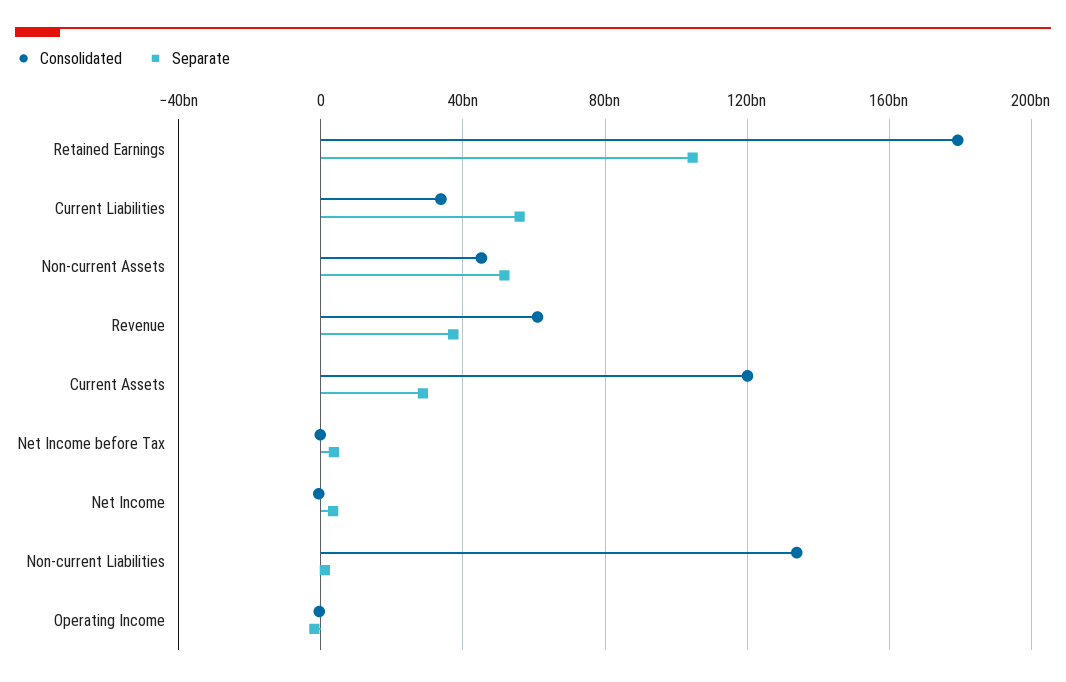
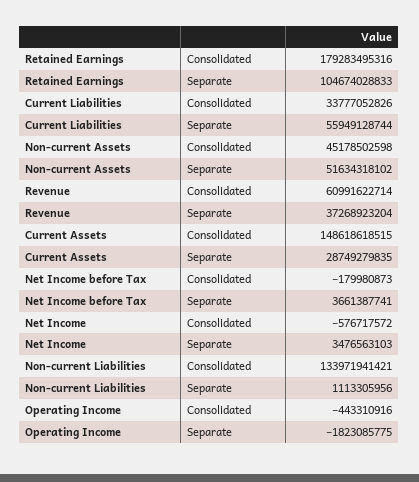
  {
    "Consolidated": {
      "Retained Earnings": 179283495316,
      "Current Liabilities": 33777052826,
      "Non-current Assets": 45178502598,
      "Revenue": 60991622714,
-     "Current Assets": 120000000000,
+     "Current Assets": 148618618515,
      "Net Income before Tax": -179980873,
      "Net Income": -576717572,
      "Non-current Liabilities": 133971941421,
      "Operating Income": -443310916
    },
    "Separate": {
      "Retained Earnings": 104674028833,
      "Current Liabilities": 55949128744,
      "Non-current Assets": 51634318102,
      "Revenue": 37268923204,
      "Current Assets": 28749279835,
      "Net Income before Tax": 3661387741,
      "Net Income": 3476563103,
      "Non-current Liabilities": 1113305956,
      "Operating Income": -1823085775
    }
  }

